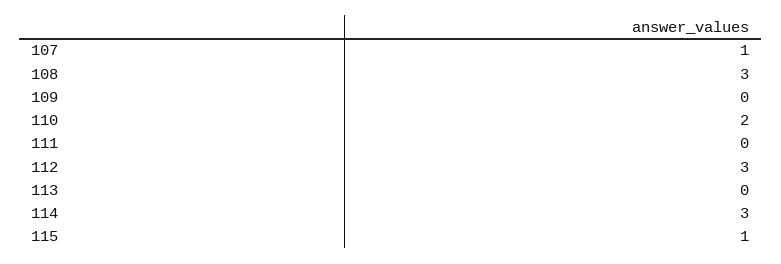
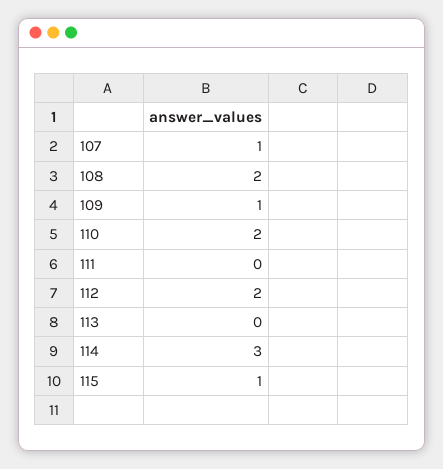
  {
    "107": 1,
-   "108": 3,
+   "108": 2,
-   "109": 0,
+   "109": 1,
    "110": 2,
    "111": 0,
-   "112": 3,
+   "112": 2,
    "113": 0,
    "114": 3,
    "115": 1
  }

